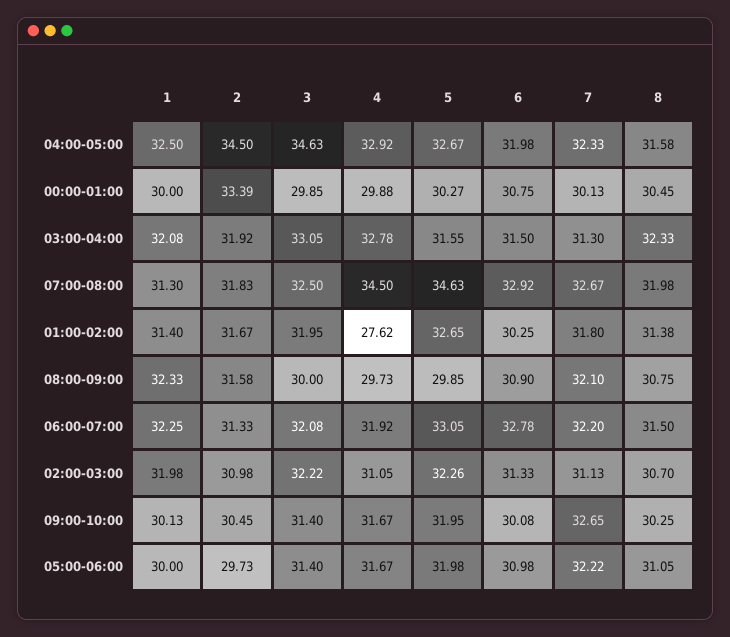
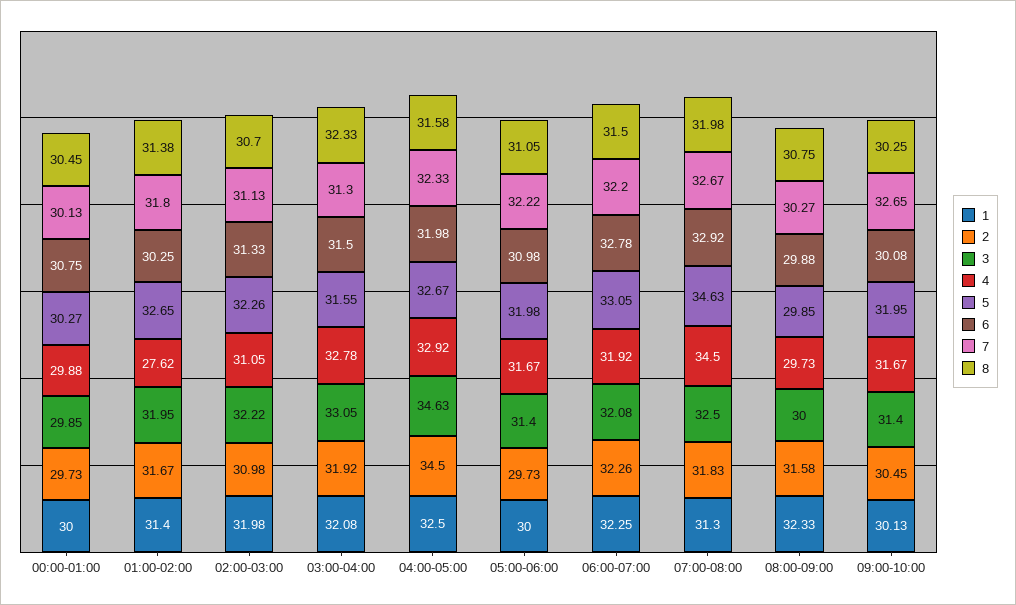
  {
    "1": {
      "04:00-05:00": 32.5,
      "00:00-01:00": 30,
      "03:00-04:00": 32.08,
      "07:00-08:00": 31.3,
      "01:00-02:00": 31.4,
      "08:00-09:00": 32.33,
      "06:00-07:00": 32.25,
      "02:00-03:00": 31.98,
      "09:00-10:00": 30.13,
      "05:00-06:00": 30
    },
    "2": {
      "04:00-05:00": 34.5,
-     "00:00-01:00": 33.39,
+     "00:00-01:00": 29.73,
      "03:00-04:00": 31.92,
      "07:00-08:00": 31.83,
      "01:00-02:00": 31.67,
      "08:00-09:00": 31.58,
-     "06:00-07:00": 31.33,
+     "06:00-07:00": 32.26,
      "02:00-03:00": 30.98,
      "09:00-10:00": 30.45,
      "05:00-06:00": 29.73
    },
    "3": {
      "04:00-05:00": 34.63,
      "00:00-01:00": 29.85,
      "03:00-04:00": 33.05,
      "07:00-08:00": 32.5,
      "01:00-02:00": 31.95,
      "08:00-09:00": 30,
      "06:00-07:00": 32.08,
      "02:00-03:00": 32.22,
      "09:00-10:00": 31.4,
      "05:00-06:00": 31.4
    },
    "4": {
      "04:00-05:00": 32.92,
      "00:00-01:00": 29.88,
      "03:00-04:00": 32.78,
      "07:00-08:00": 34.5,
      "01:00-02:00": 27.62,
      "08:00-09:00": 29.73,
      "06:00-07:00": 31.92,
      "02:00-03:00": 31.05,
      "09:00-10:00": 31.67,
      "05:00-06:00": 31.67
    },
    "5": {
      "04:00-05:00": 32.67,
      "00:00-01:00": 30.27,
      "03:00-04:00": 31.55,
      "07:00-08:00": 34.63,
      "01:00-02:00": 32.65,
      "08:00-09:00": 29.85,
      "06:00-07:00": 33.05,
      "02:00-03:00": 32.26,
      "09:00-10:00": 31.95,
      "05:00-06:00": 31.98
    },
    "6": {
      "04:00-05:00": 31.98,
      "00:00-01:00": 30.75,
      "03:00-04:00": 31.5,
      "07:00-08:00": 32.92,
      "01:00-02:00": 30.25,
-     "08:00-09:00": 30.9,
+     "08:00-09:00": 29.88,
      "06:00-07:00": 32.78,
      "02:00-03:00": 31.33,
      "09:00-10:00": 30.08,
      "05:00-06:00": 30.98
    },
    "7": {
      "04:00-05:00": 32.33,
      "00:00-01:00": 30.13,
      "03:00-04:00": 31.3,
      "07:00-08:00": 32.67,
      "01:00-02:00": 31.8,
-     "08:00-09:00": 32.1,
+     "08:00-09:00": 30.27,
      "06:00-07:00": 32.2,
      "02:00-03:00": 31.13,
      "09:00-10:00": 32.65,
      "05:00-06:00": 32.22
    },
    "8": {
      "04:00-05:00": 31.58,
      "00:00-01:00": 30.45,
      "03:00-04:00": 32.33,
      "07:00-08:00": 31.98,
      "01:00-02:00": 31.38,
      "08:00-09:00": 30.75,
      "06:00-07:00": 31.5,
      "02:00-03:00": 30.7,
      "09:00-10:00": 30.25,
      "05:00-06:00": 31.05
    }
  }

